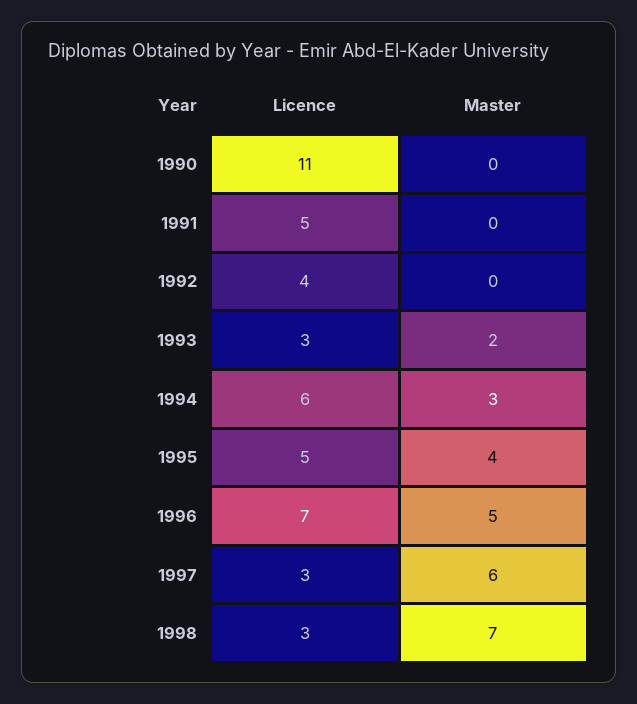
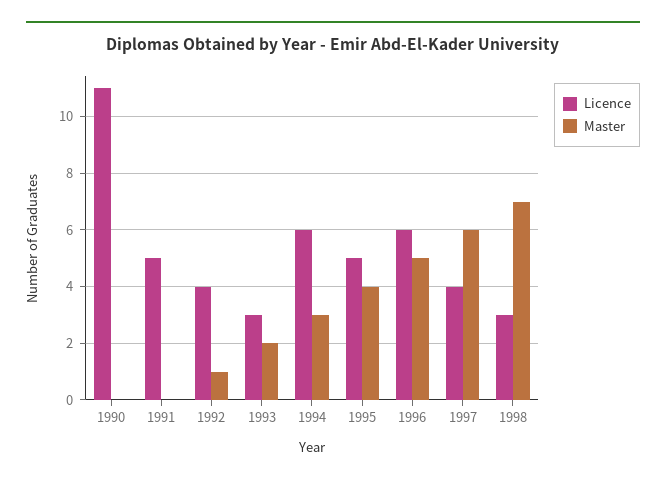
  {
    "Licence": {
      "1990": 11,
      "1991": 5,
      "1992": 4,
      "1993": 3,
      "1994": 6,
      "1995": 5,
-     "1996": 7,
+     "1996": 6,
-     "1997": 3,
+     "1997": 4,
      "1998": 3
    },
    "Master": {
      "1990": 0,
      "1991": 0,
-     "1992": 0,
+     "1992": 1,
      "1993": 2,
      "1994": 3,
      "1995": 4,
      "1996": 5,
      "1997": 6,
      "1998": 7
    }
  }

